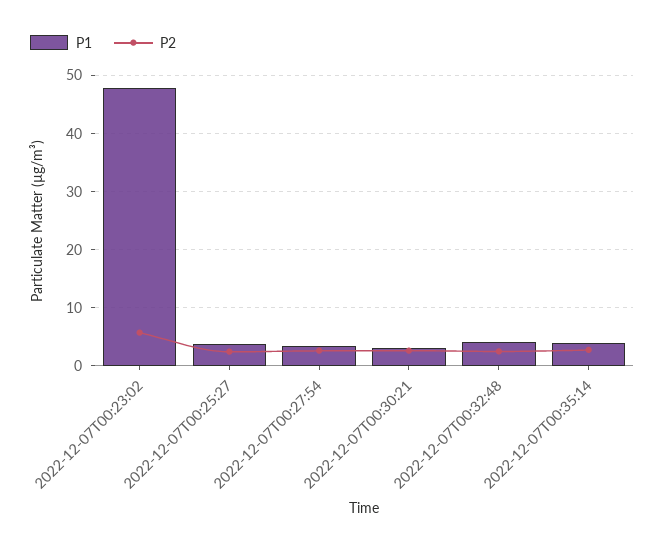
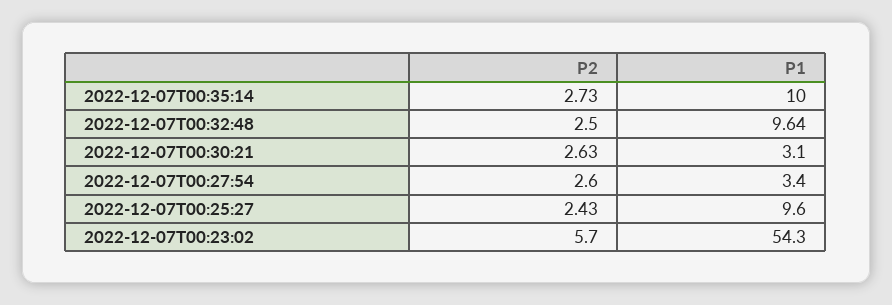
  {
    "P1": {
-     "2022-12-07T00:23:02": 48,
+     "2022-12-07T00:23:02": 54.3,
-     "2022-12-07T00:25:27": 4,
+     "2022-12-07T00:25:27": 9.6,
      "2022-12-07T00:27:54": 3.4,
      "2022-12-07T00:30:21": 3.1,
-     "2022-12-07T00:32:48": 4,
+     "2022-12-07T00:32:48": 9.64,
-     "2022-12-07T00:35:14": 4
+     "2022-12-07T00:35:14": 10
    },
    "P2": {
      "2022-12-07T00:23:02": 5.7,
      "2022-12-07T00:25:27": 2.43,
      "2022-12-07T00:27:54": 2.6,
      "2022-12-07T00:30:21": 2.63,
      "2022-12-07T00:32:48": 2.5,
      "2022-12-07T00:35:14": 2.73
    }
  }

